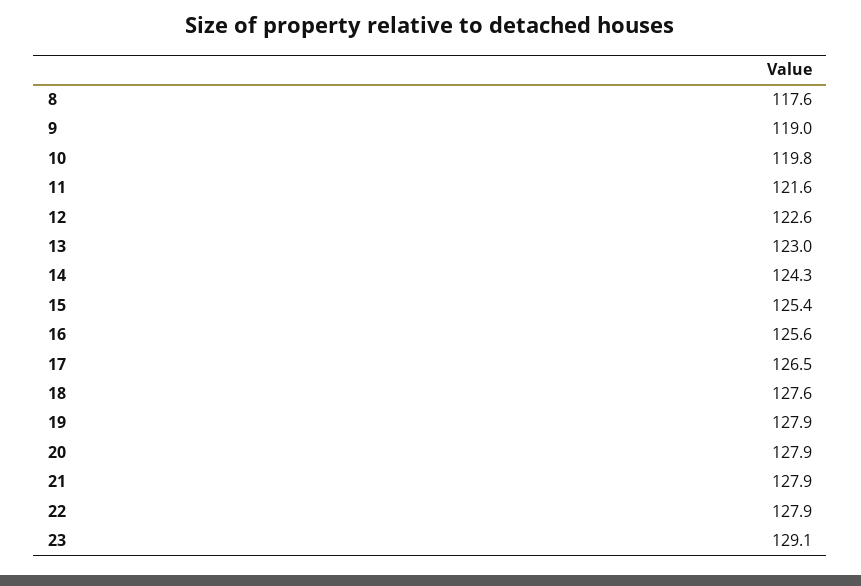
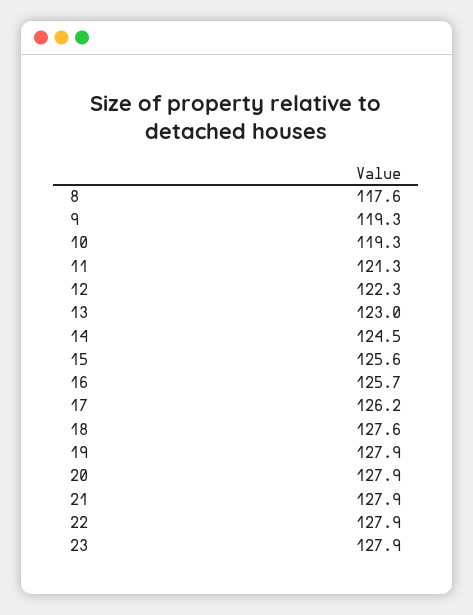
  {
    "8": 117.6,
-   "9": 119,
+   "9": 119.3,
-   "10": 119.8,
+   "10": 119.3,
-   "11": 121.6,
+   "11": 121.3,
-   "12": 122.6,
+   "12": 122.3,
    "13": 123,
-   "14": 124.3,
+   "14": 124.5,
-   "15": 125.4,
+   "15": 125.6,
-   "16": 125.6,
+   "16": 125.7,
-   "17": 126.5,
+   "17": 126.2,
    "18": 127.6,
    "19": 127.9,
    "20": 127.9,
    "21": 127.9,
    "22": 127.9,
-   "23": 129.1
+   "23": 127.9
  }

